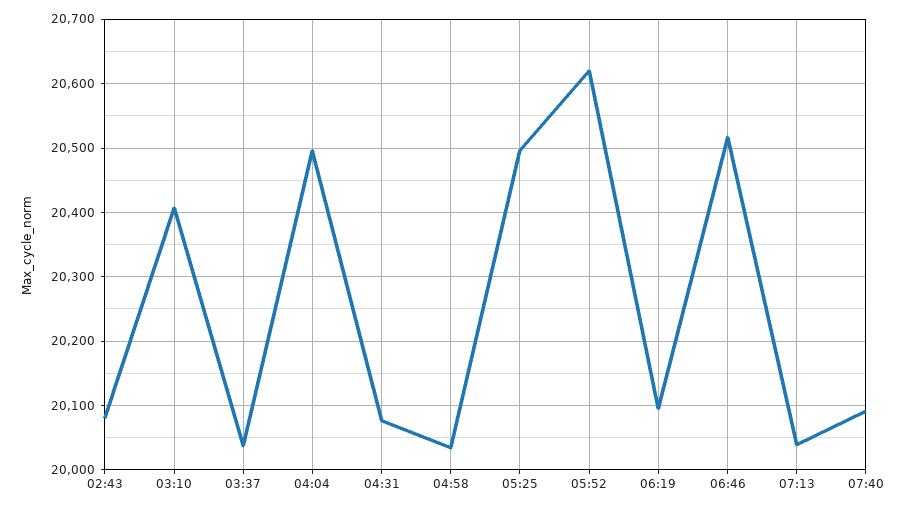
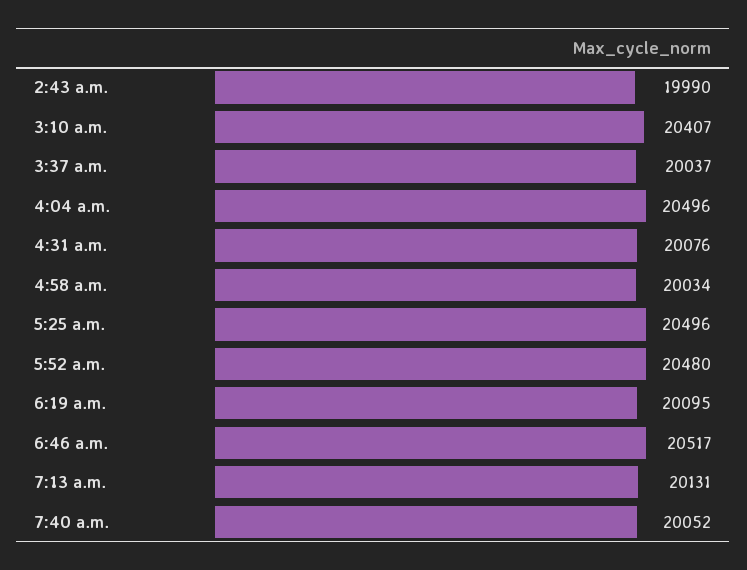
  {
-   "02:43": 20080,
+   "02:43": 19990,
    "03:10": 20407,
    "03:37": 20037,
    "04:04": 20496,
    "04:31": 20076,
    "04:58": 20034,
    "05:25": 20496,
-   "05:52": 20620,
+   "05:52": 20480,
    "06:19": 20095,
    "06:46": 20517,
-   "07:13": 20040,
+   "07:13": 20131,
-   "07:40": 20090
+   "07:40": 20052
  }

